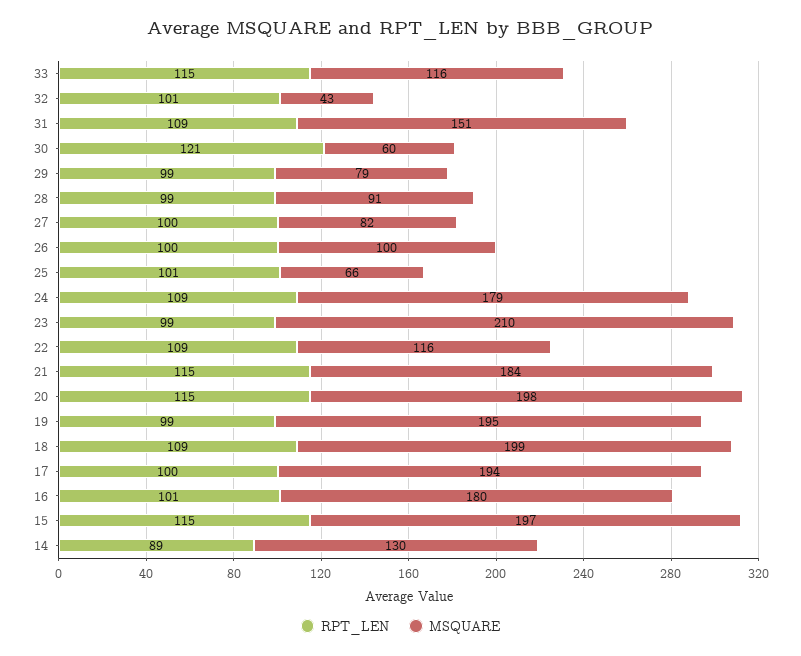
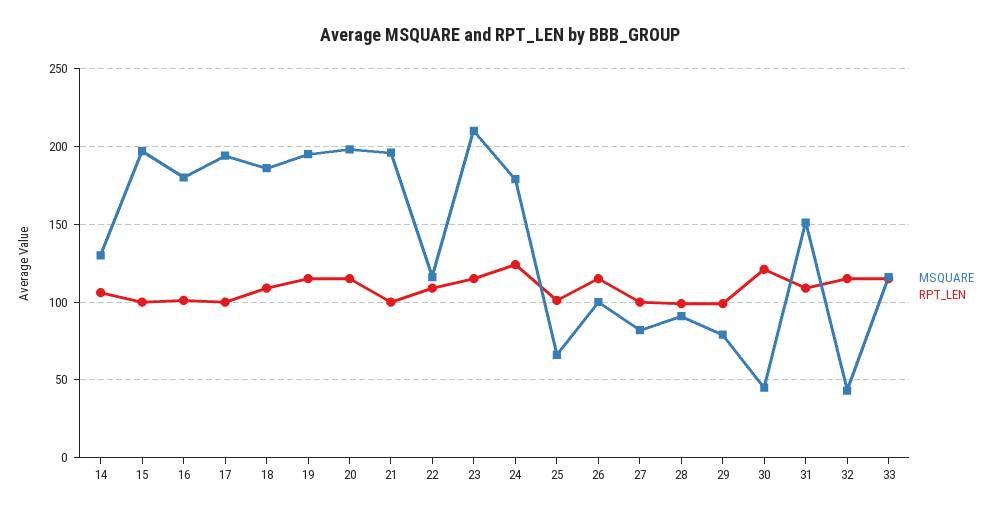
  {
    "RPT_LEN": {
      "33": 115,
-     "32": 101,
+     "32": 115,
      "31": 109,
      "30": 121,
      "29": 99,
      "28": 99,
      "27": 100,
-     "26": 100,
+     "26": 115,
      "25": 101,
-     "24": 109,
+     "24": 125,
-     "23": 99,
+     "23": 115,
      "22": 109,
-     "21": 115,
+     "21": 100,
      "20": 115,
-     "19": 99,
+     "19": 115,
      "18": 109,
      "17": 100,
      "16": 101,
-     "15": 115,
+     "15": 100,
-     "14": 89
+     "14": 105
    },
    "MSQUARE": {
      "33": 116,
      "32": 43,
      "31": 151,
-     "30": 60,
+     "30": 45,
      "29": 79,
      "28": 91,
      "27": 82,
      "26": 100,
      "25": 66,
      "24": 179,
      "23": 210,
      "22": 116,
-     "21": 184,
+     "21": 195,
      "20": 198,
      "19": 195,
-     "18": 199,
+     "18": 185,
      "17": 194,
      "16": 180,
      "15": 197,
      "14": 130
    }
  }

